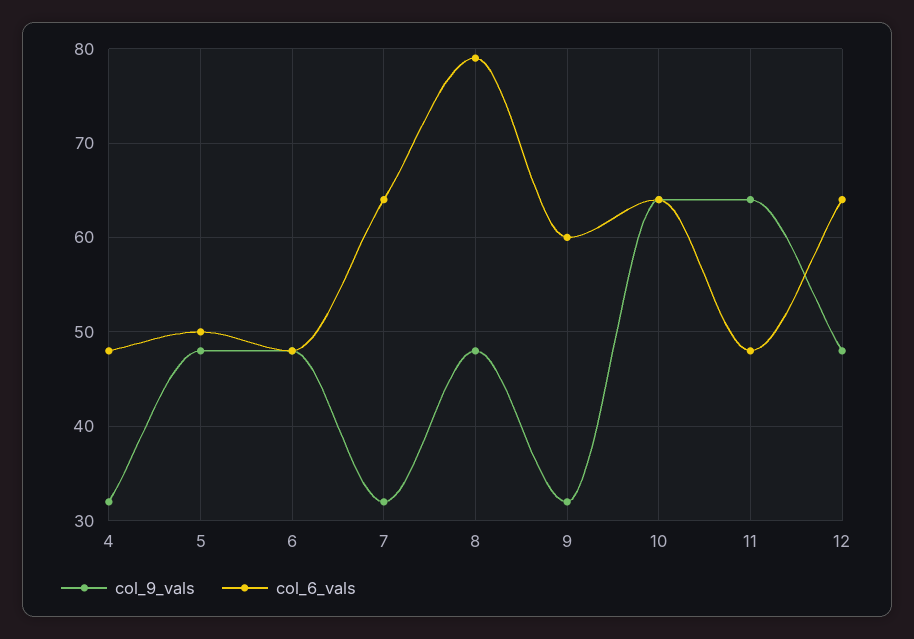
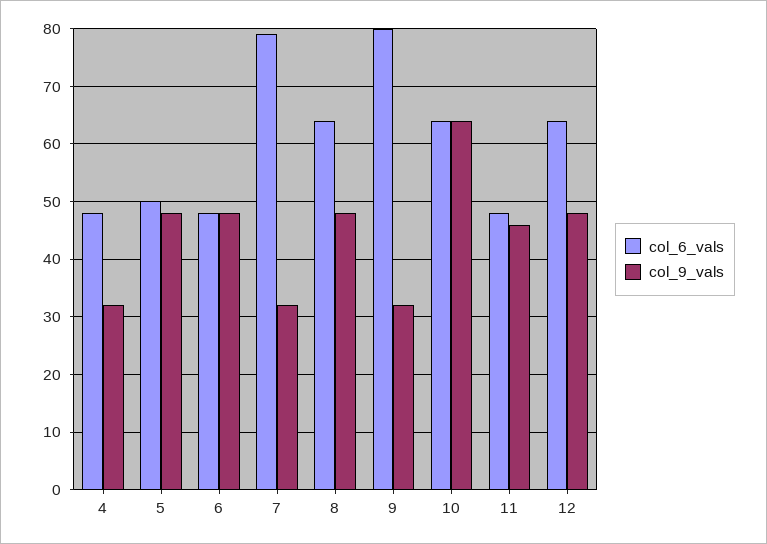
  {
    "col_9_vals": {
      "4": 32,
      "5": 48,
      "6": 48,
      "7": 32,
      "8": 48,
      "9": 32,
      "10": 64,
-     "11": 64,
+     "11": 45,
      "12": 48
    },
    "col_6_vals": {
      "4": 48,
      "5": 50,
      "6": 48,
-     "7": 64,
+     "7": 80,
-     "8": 79,
+     "8": 65,
-     "9": 60,
+     "9": 80,
      "10": 64,
      "11": 48,
      "12": 64
    }
  }

